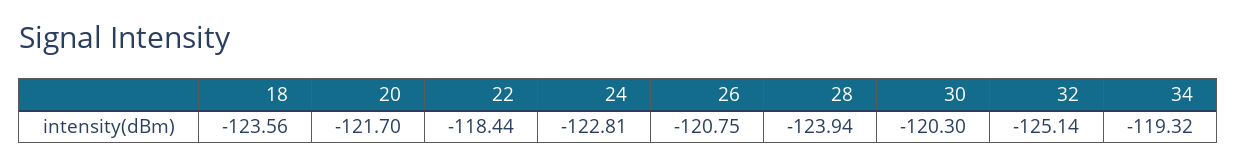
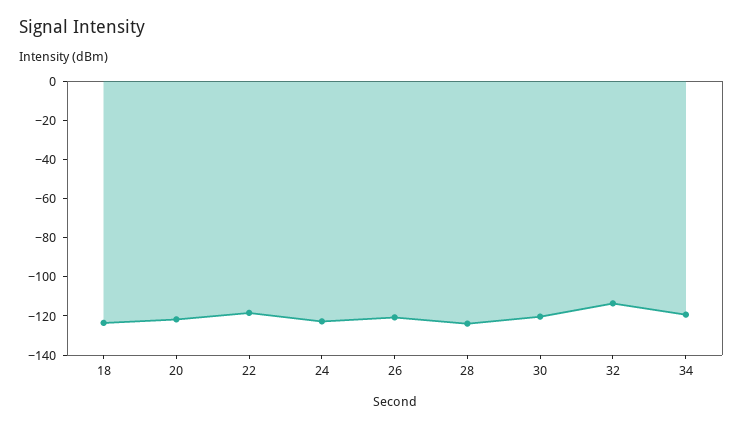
  {
    "18": -123.56,
    "20": -121.7,
    "22": -118.44,
    "24": -122.81,
    "26": -120.75,
    "28": -123.94,
    "30": -120.3,
-   "32": -125.14,
+   "32": -115,
    "34": -119.32
  }

